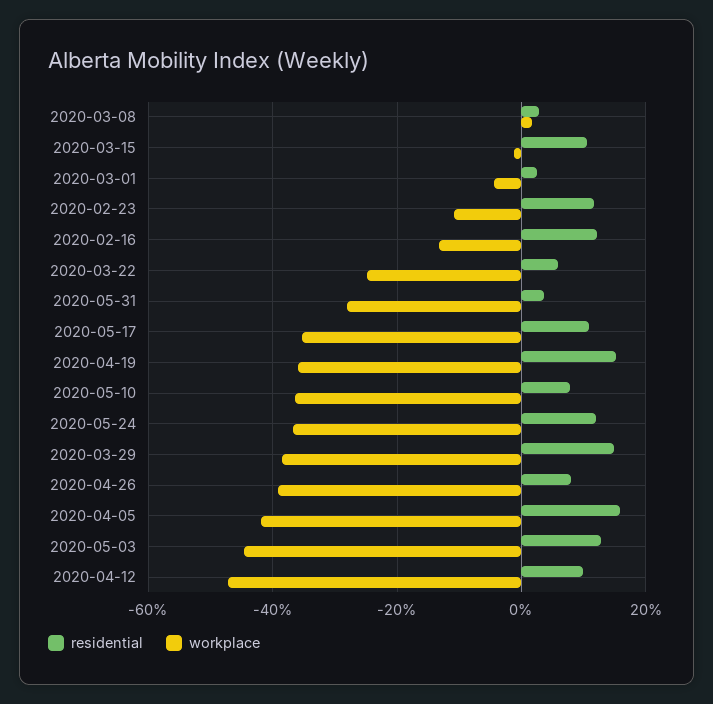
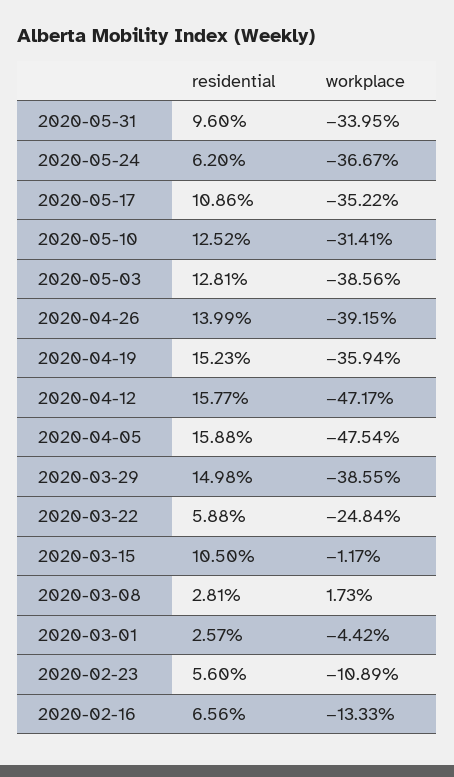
  {
    "residential": {
      "2020-03-08": 2.81,
      "2020-03-15": 10.5,
      "2020-03-01": 2.57,
-     "2020-02-23": 12,
+     "2020-02-23": 5.6,
-     "2020-02-16": 12,
+     "2020-02-16": 6.56,
      "2020-03-22": 5.88,
-     "2020-05-31": 4,
+     "2020-05-31": 9.6,
      "2020-05-17": 10.86,
      "2020-04-19": 15.23,
-     "2020-05-10": 8,
+     "2020-05-10": 12.52,
-     "2020-05-24": 12,
+     "2020-05-24": 6.2,
      "2020-03-29": 14.98,
-     "2020-04-26": 8,
+     "2020-04-26": 13.99,
      "2020-04-05": 15.88,
      "2020-05-03": 12.81,
-     "2020-04-12": 10
+     "2020-04-12": 15.77
    },
    "workplace": {
      "2020-03-08": 1.73,
      "2020-03-15": -1.17,
      "2020-03-01": -4.42,
      "2020-02-23": -10.89,
      "2020-02-16": -13.33,
      "2020-03-22": -24.84,
-     "2020-05-31": -28,
+     "2020-05-31": -33.95,
      "2020-05-17": -35.22,
      "2020-04-19": -35.94,
-     "2020-05-10": -36,
+     "2020-05-10": -31.41,
      "2020-05-24": -36.67,
      "2020-03-29": -38.55,
      "2020-04-26": -39.15,
-     "2020-04-05": -42,
+     "2020-04-05": -47.54,
-     "2020-05-03": -44,
+     "2020-05-03": -38.56,
      "2020-04-12": -47.17
    }
  }

